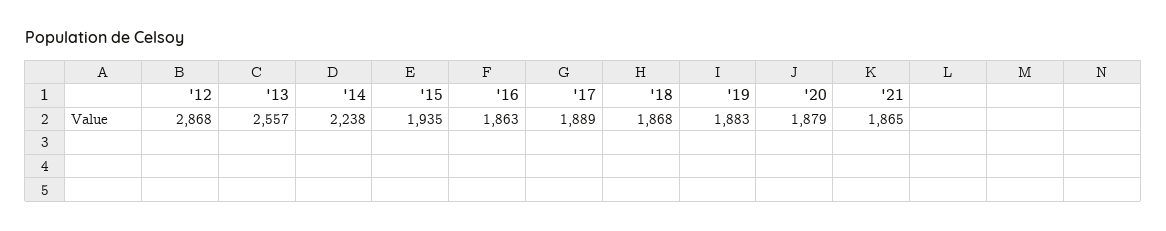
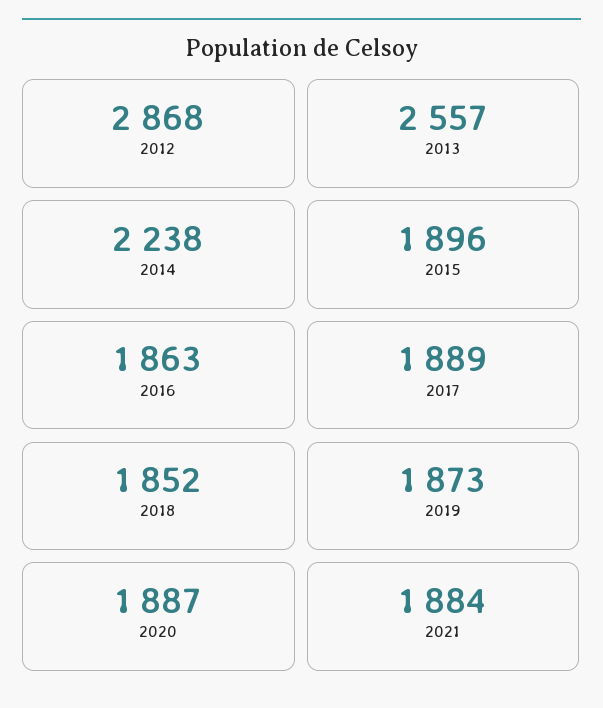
  {
    "'12": 2868,
    "'13": 2557,
    "'14": 2238,
-   "'15": 1935,
+   "'15": 1896,
    "'16": 1863,
    "'17": 1889,
-   "'18": 1868,
+   "'18": 1852,
-   "'19": 1883,
+   "'19": 1873,
-   "'20": 1879,
+   "'20": 1887,
-   "'21": 1865
+   "'21": 1884
  }

